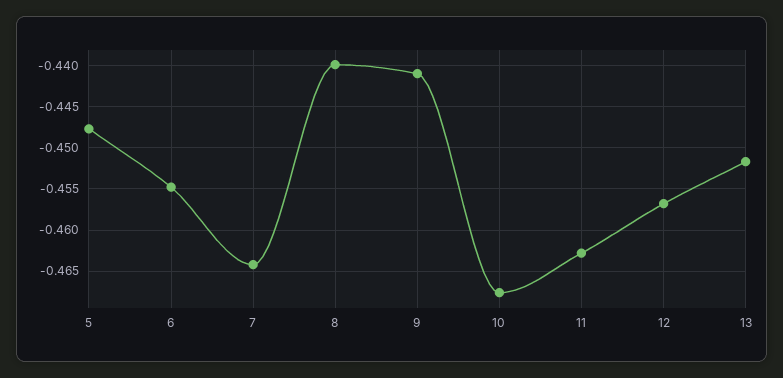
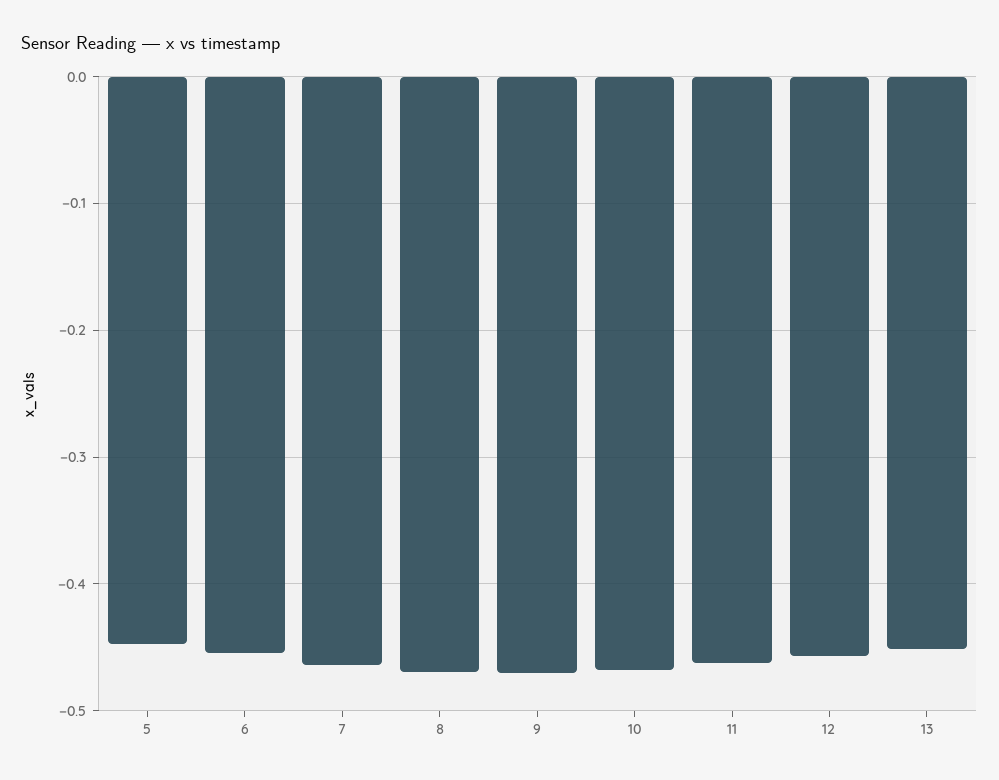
  {
    "5": -0.448,
    "6": -0.455,
    "7": -0.464,
-   "8": -0.44,
+   "8": -0.47,
-   "9": -0.441,
+   "9": -0.47,
    "10": -0.468,
    "11": -0.463,
    "12": -0.457,
    "13": -0.452
  }

